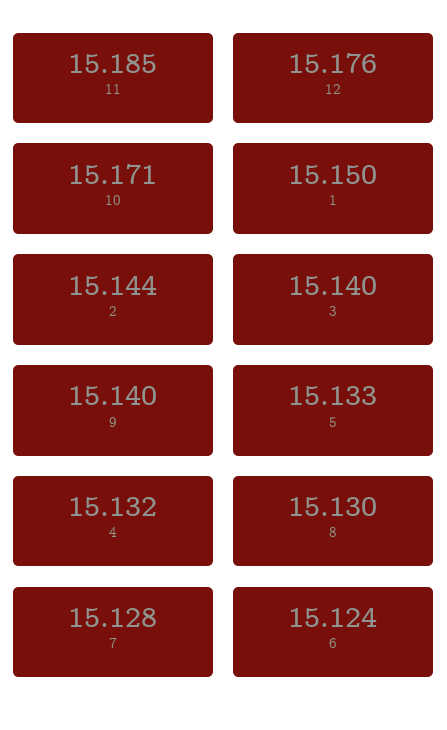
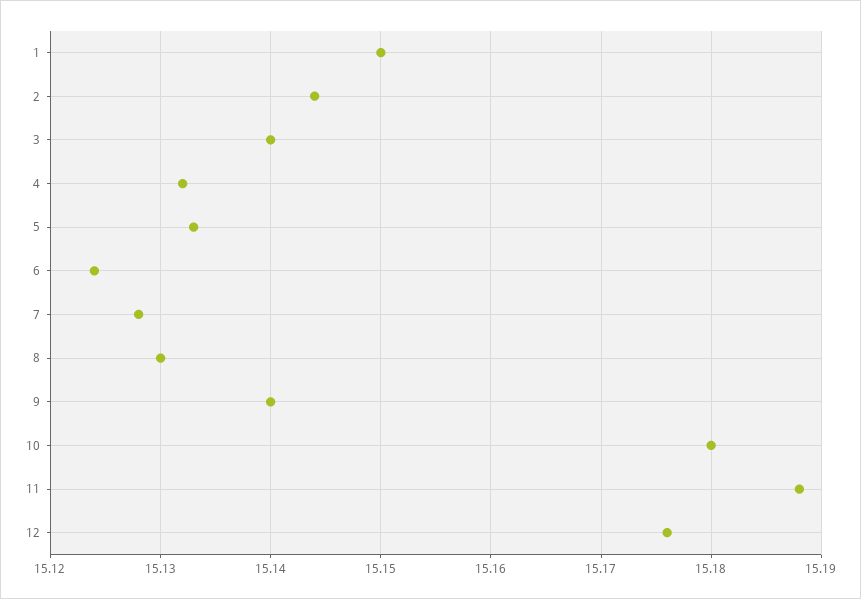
  {
-   "11": 15.185,
+   "11": 15.188,
    "12": 15.176,
-   "10": 15.171,
+   "10": 15.18,
    "1": 15.15,
    "2": 15.144,
    "3": 15.14,
    "9": 15.14,
    "5": 15.133,
    "4": 15.132,
    "8": 15.13,
    "7": 15.128,
    "6": 15.124
  }

